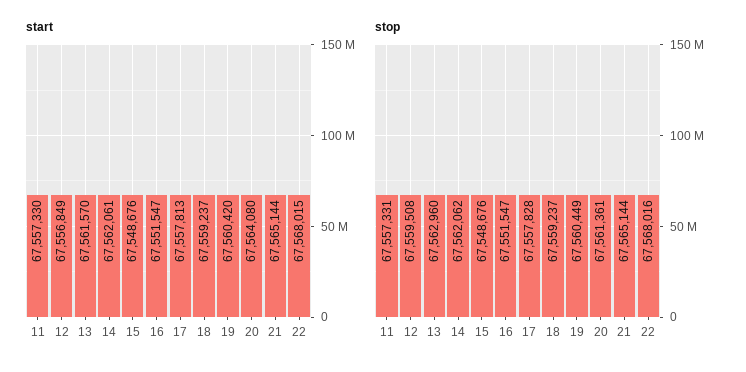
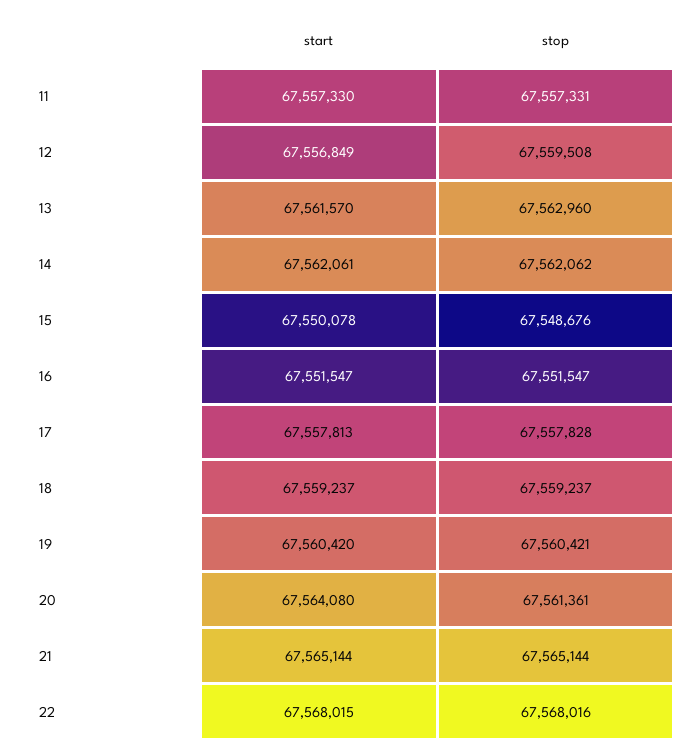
  {
    "start": {
      "11": 67557330,
      "12": 67556849,
      "13": 67561570,
      "14": 67562061,
-     "15": 67548676,
+     "15": 67550078,
      "16": 67551547,
      "17": 67557813,
      "18": 67559237,
      "19": 67560420,
      "20": 67564080,
      "21": 67565144,
      "22": 67568015
    },
    "stop": {
      "11": 67557331,
      "12": 67559508,
      "13": 67562960,
      "14": 67562062,
      "15": 67548676,
      "16": 67551547,
      "17": 67557828,
      "18": 67559237,
-     "19": 67560449,
+     "19": 67560421,
      "20": 67561361,
      "21": 67565144,
      "22": 67568016
    }
  }

